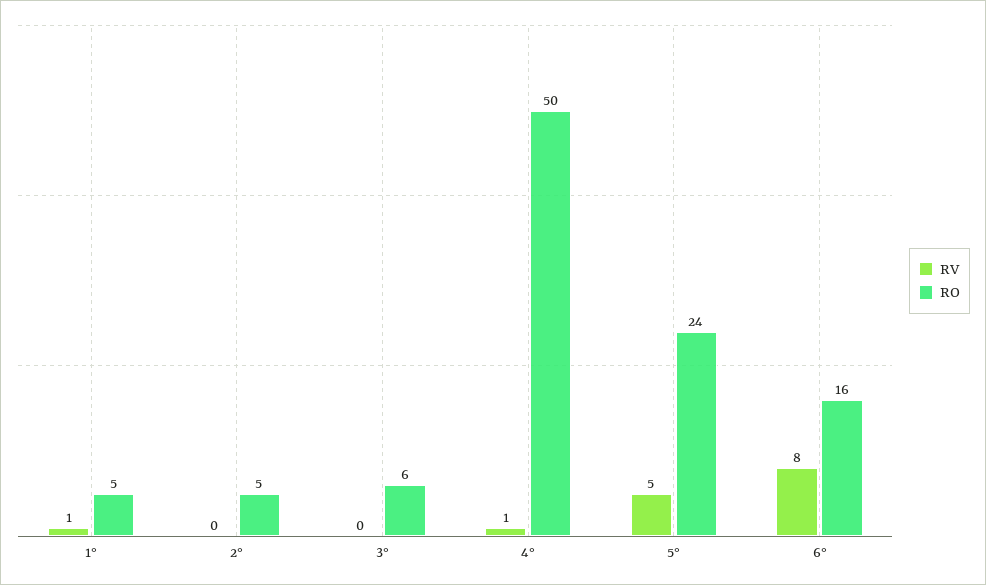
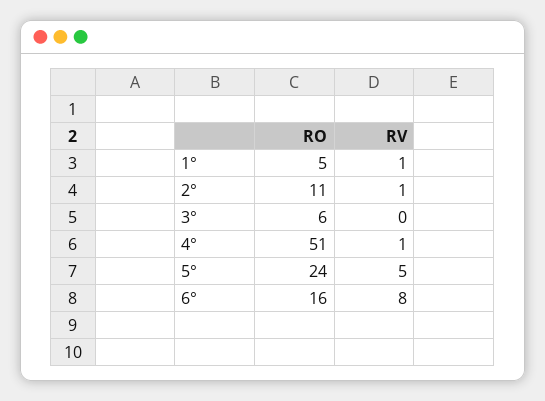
  {
    "RV": {
      "1°": 1,
-     "2°": 0,
+     "2°": 1,
      "3°": 0,
      "4°": 1,
      "5°": 5,
      "6°": 8
    },
    "RO": {
      "1°": 5,
-     "2°": 5,
+     "2°": 11,
      "3°": 6,
-     "4°": 50,
+     "4°": 51,
      "5°": 24,
      "6°": 16
    }
  }

